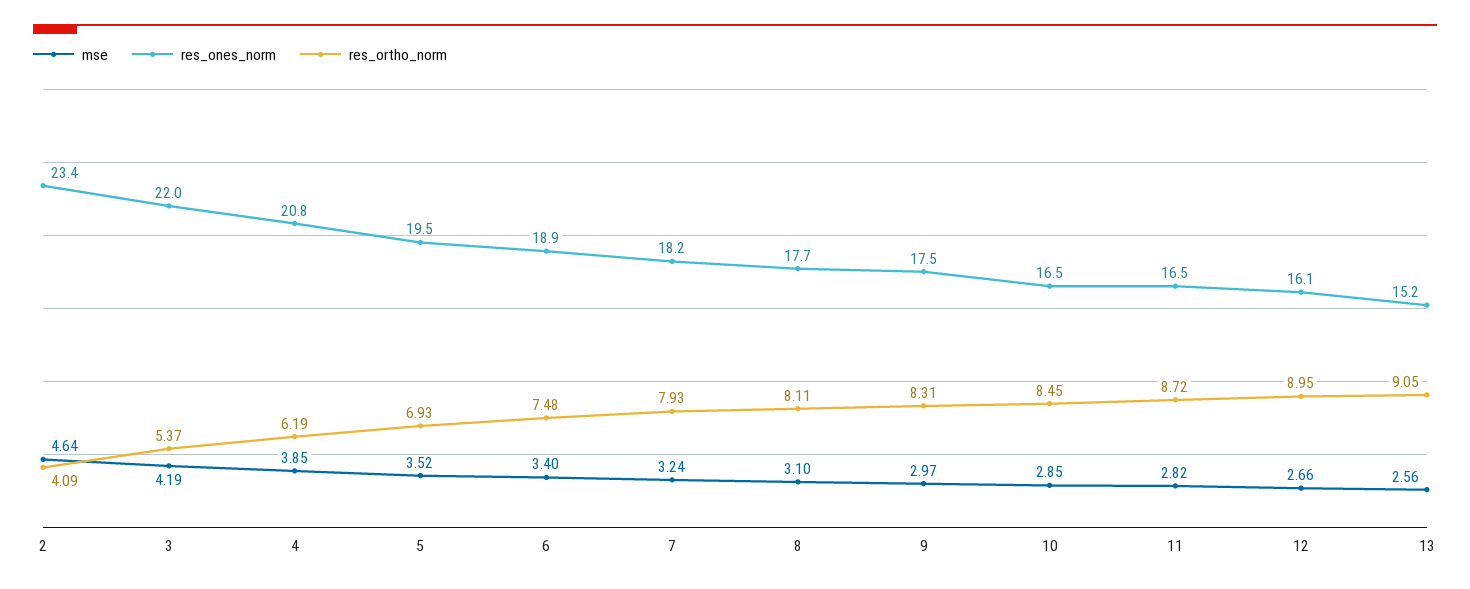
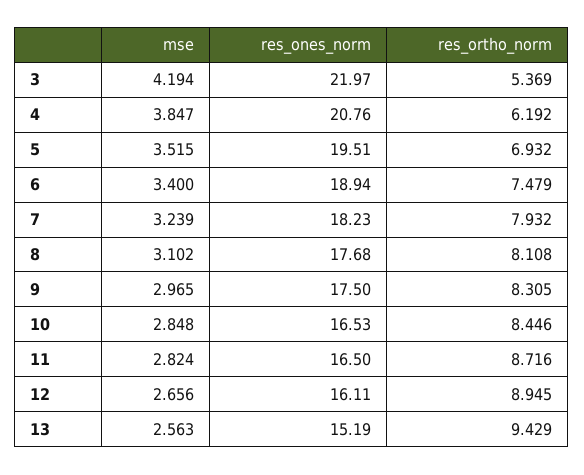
  {
    "mse": {
-     "2": 4.64,
      "3": 4.194,
      "4": 3.847,
      "5": 3.515,
      "6": 3.4,
      "7": 3.239,
      "8": 3.102,
      "9": 2.965,
      "10": 2.848,
      "11": 2.824,
      "12": 2.656,
      "13": 2.563
    },
    "res_ones_norm": {
-     "2": 23.4,
      "3": 21.97,
      "4": 20.76,
      "5": 19.51,
      "6": 18.94,
      "7": 18.23,
      "8": 17.68,
      "9": 17.5,
      "10": 16.53,
      "11": 16.5,
      "12": 16.11,
      "13": 15.19
    },
    "res_ortho_norm": {
-     "2": 4.09,
      "3": 5.369,
      "4": 6.192,
      "5": 6.932,
      "6": 7.479,
      "7": 7.932,
      "8": 8.108,
      "9": 8.305,
      "10": 8.446,
      "11": 8.716,
      "12": 8.945,
-     "13": 9.05
+     "13": 9.429
    }
  }

